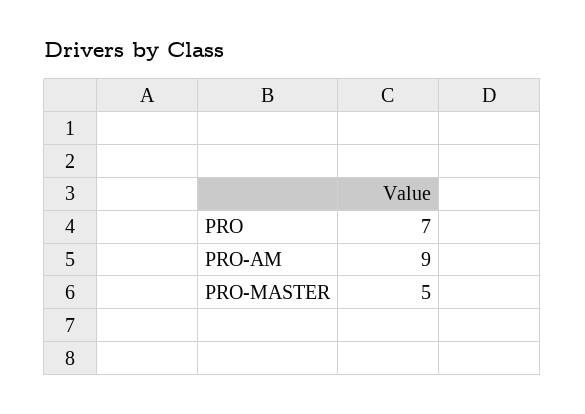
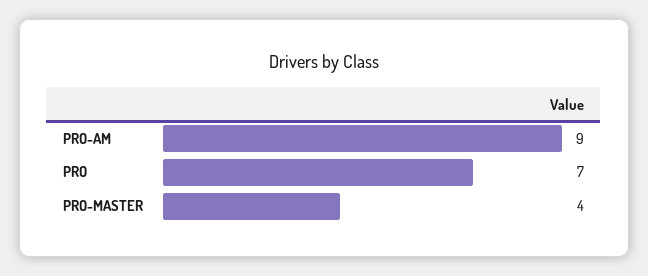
  {
    "PRO": 7,
    "PRO-AM": 9,
-   "PRO-MASTER": 5
+   "PRO-MASTER": 4
  }

